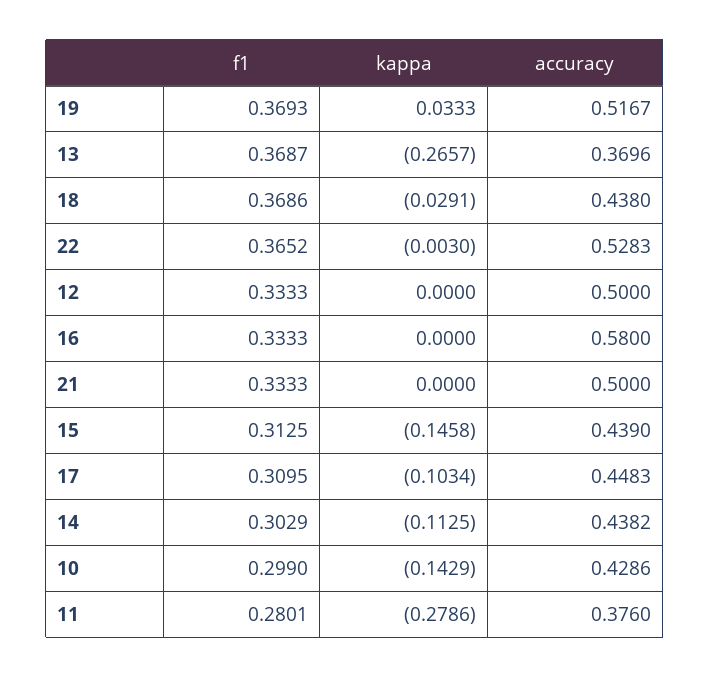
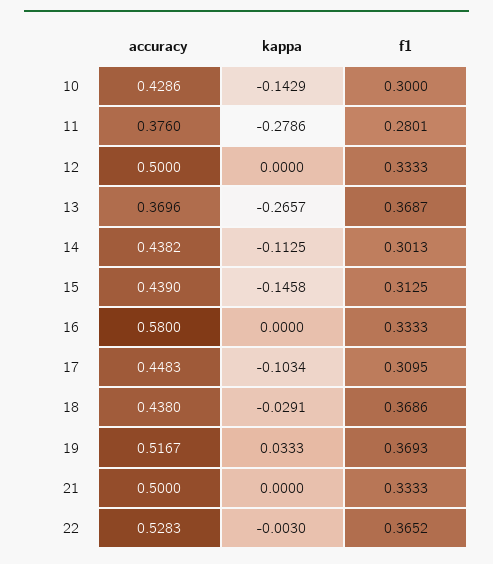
  {
    "f1": {
      "19": 0.3693,
      "13": 0.3687,
      "18": 0.3686,
      "22": 0.3652,
      "12": 0.3333,
      "16": 0.3333,
      "21": 0.3333,
      "15": 0.3125,
      "17": 0.3095,
-     "14": 0.3029,
+     "14": 0.3013,
-     "10": 0.299,
+     "10": 0.3,
      "11": 0.2801
    },
    "kappa": {
      "19": 0.0333,
      "13": -0.2657,
      "18": -0.0291,
      "22": -0.003,
      "12": 0,
      "16": 0,
      "21": 0,
      "15": -0.1458,
      "17": -0.1034,
      "14": -0.1125,
      "10": -0.1429,
      "11": -0.2786
    },
    "accuracy": {
      "19": 0.5167,
      "13": 0.3696,
      "18": 0.438,
      "22": 0.5283,
      "12": 0.5,
      "16": 0.58,
      "21": 0.5,
      "15": 0.439,
      "17": 0.4483,
      "14": 0.4382,
      "10": 0.4286,
      "11": 0.376
    }
  }

